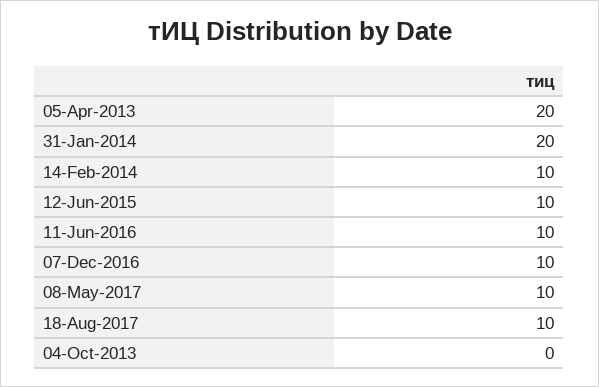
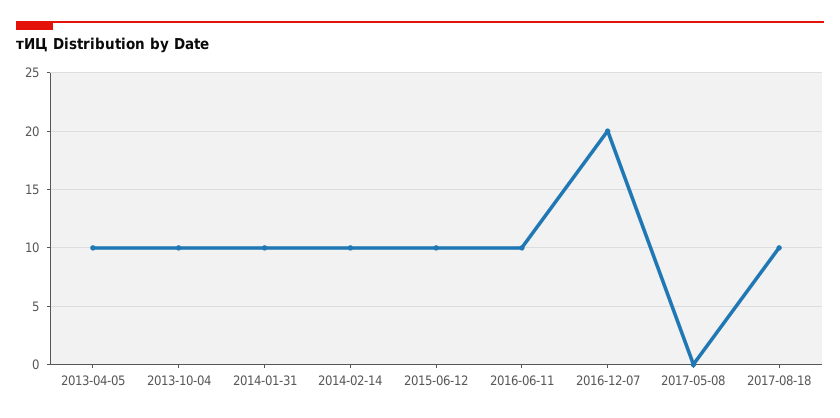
  {
-   "05-Apr-2013": 20,
+   "05-Apr-2013": 10,
-   "31-Jan-2014": 20,
+   "31-Jan-2014": 10,
    "14-Feb-2014": 10,
    "12-Jun-2015": 10,
    "11-Jun-2016": 10,
-   "07-Dec-2016": 10,
+   "07-Dec-2016": 20,
-   "08-May-2017": 10,
+   "08-May-2017": 0,
    "18-Aug-2017": 10,
-   "04-Oct-2013": 0
+   "04-Oct-2013": 10
  }

